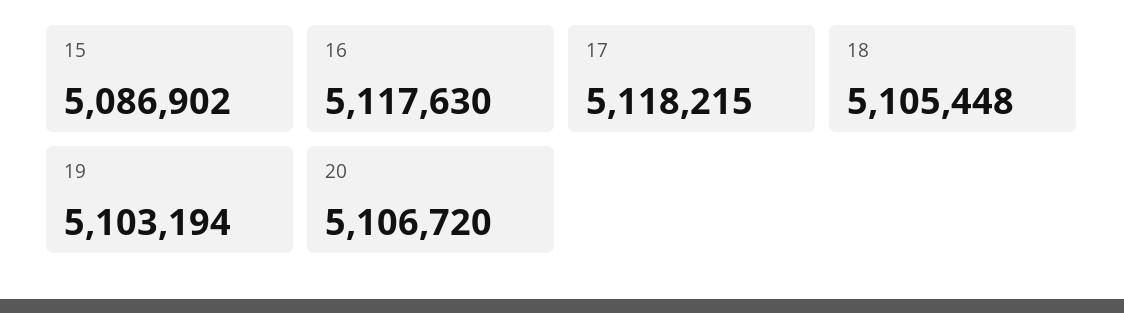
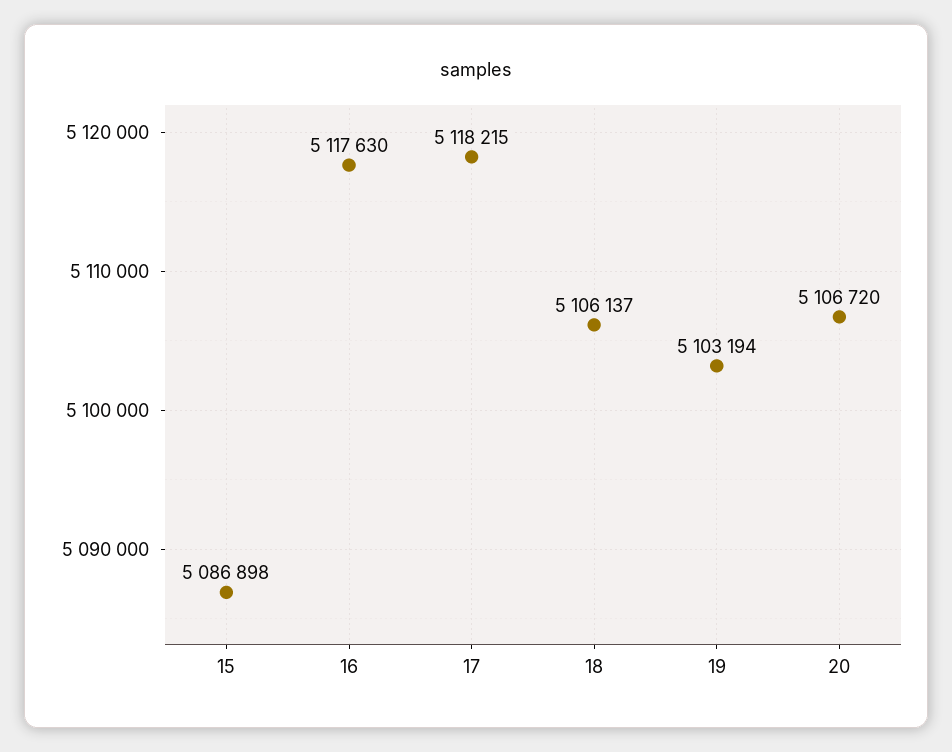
  {
-   "15": 5086902,
+   "15": 5086898,
    "16": 5117630,
    "17": 5118215,
-   "18": 5105448,
+   "18": 5106137,
    "19": 5103194,
    "20": 5106720
  }

